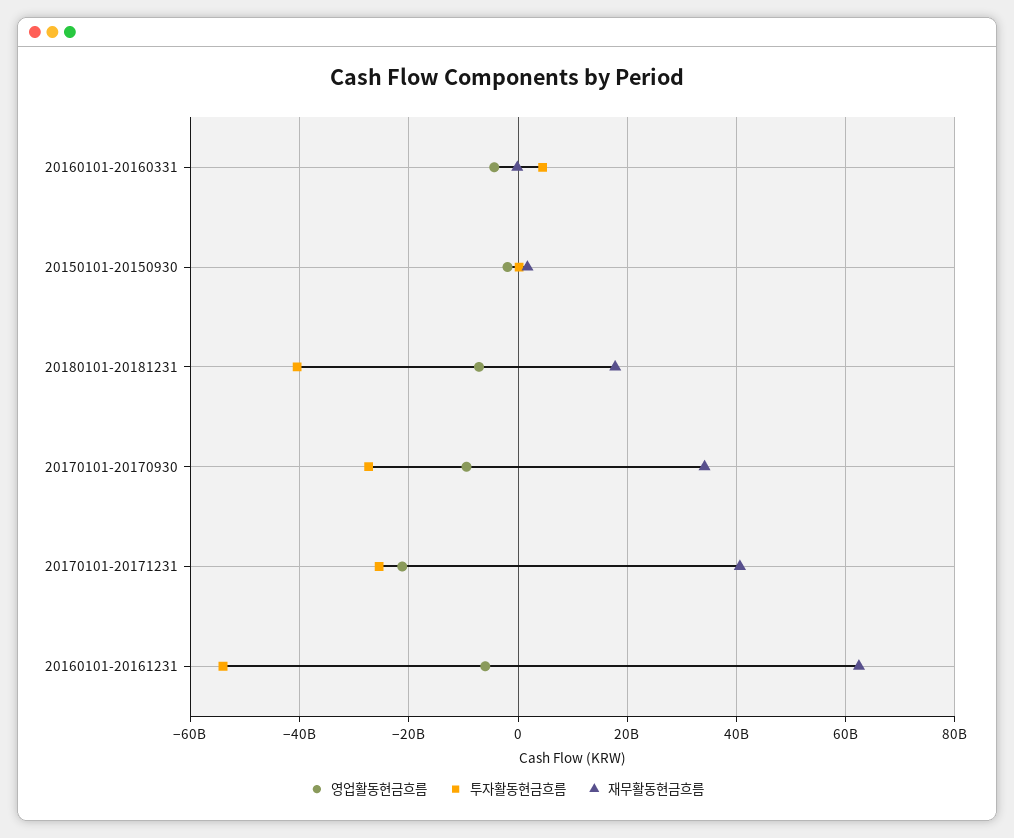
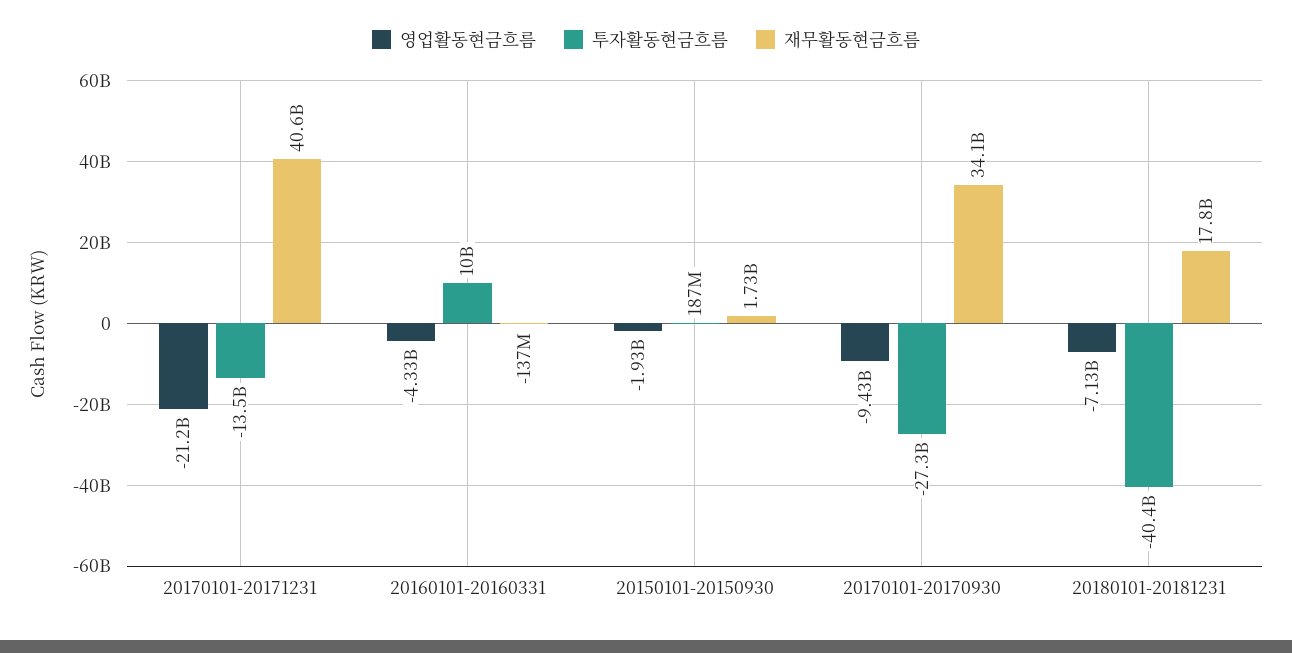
  {
    "영업활동현금흐름": {
      "20160101-20160331": -4330000000,
      "20150101-20150930": -1930000000,
      "20180101-20181231": -7130000000,
      "20170101-20170930": -9430000000,
-     "20170101-20171231": -21200000000,
+     "20170101-20171231": -21200000000
-     "20160101-20161231": -6000000000
    },
    "투자활동현금흐름": {
-     "20160101-20160331": 4000000000,
+     "20160101-20160331": 10000000000,
      "20150101-20150930": 187000000,
      "20180101-20181231": -40400000000,
      "20170101-20170930": -27300000000,
-     "20170101-20171231": -26000000000,
+     "20170101-20171231": -13500000000
-     "20160101-20161231": -54000000000
    },
    "재무활동현금흐름": {
      "20160101-20160331": -137000000,
      "20150101-20150930": 1730000000,
      "20180101-20181231": 17800000000,
      "20170101-20170930": 34100000000,
-     "20170101-20171231": 40600000000,
+     "20170101-20171231": 40600000000
-     "20160101-20161231": 62000000000
    }
  }

